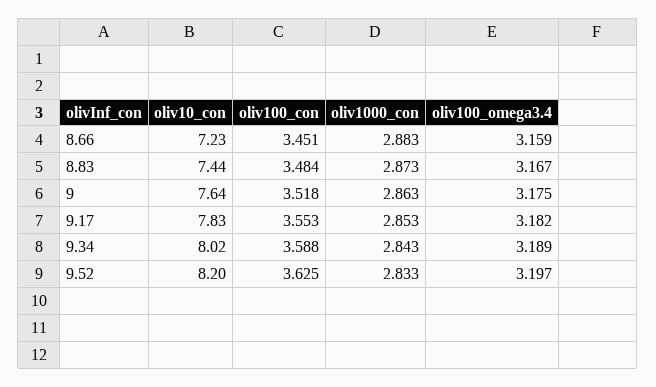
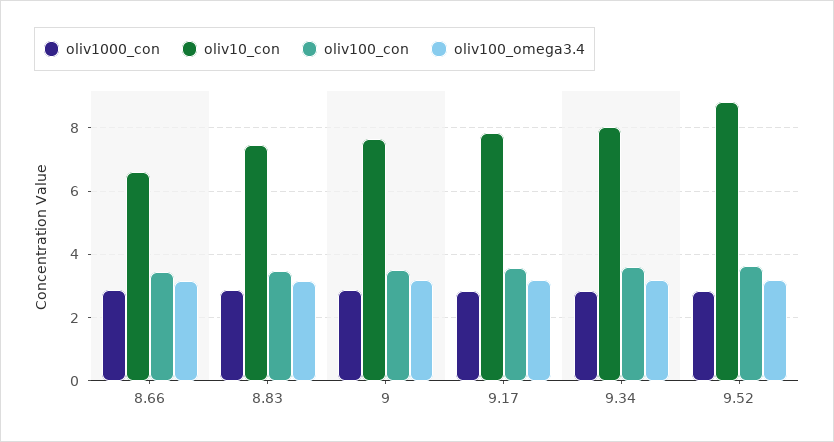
  {
    "oliv10_con": {
-     "8.66": 7.23,
+     "8.66": 6.6,
      "8.83": 7.44,
      "9": 7.64,
      "9.17": 7.83,
      "9.34": 8.02,
-     "9.52": 8.2
+     "9.52": 8.8
    },
    "oliv100_con": {
      "8.66": 3.451,
      "8.83": 3.484,
      "9": 3.518,
      "9.17": 3.553,
      "9.34": 3.588,
      "9.52": 3.625
    },
    "oliv1000_con": {
      "8.66": 2.883,
      "8.83": 2.873,
      "9": 2.863,
      "9.17": 2.853,
      "9.34": 2.843,
      "9.52": 2.833
    },
    "oliv100_omega3.4": {
      "8.66": 3.159,
      "8.83": 3.167,
      "9": 3.175,
      "9.17": 3.182,
      "9.34": 3.189,
      "9.52": 3.197
    }
  }

